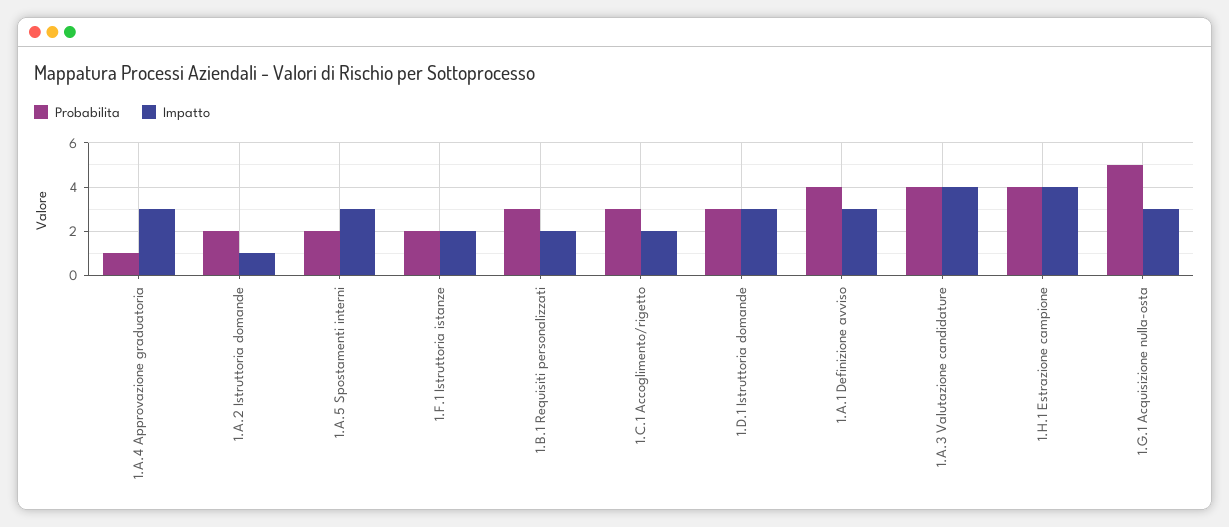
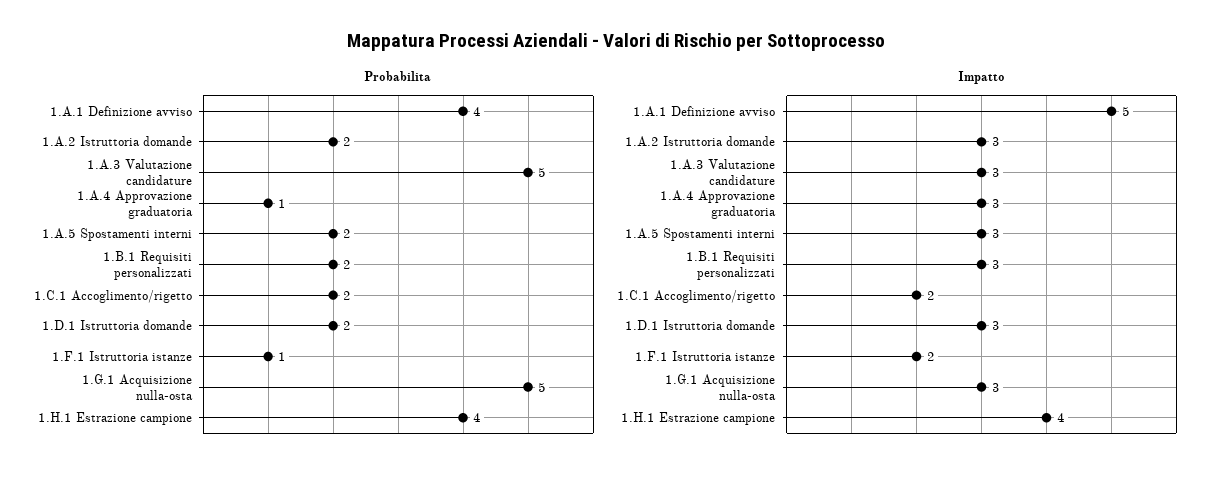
  {
    "Probabilita": {
      "1.A.4 Approvazione graduatoria": 1,
      "1.A.2 Istruttoria domande": 2,
      "1.A.5 Spostamenti interni": 2,
-     "1.F.1 Istruttoria istanze": 2,
+     "1.F.1 Istruttoria istanze": 1,
-     "1.B.1 Requisiti personalizzati": 3,
+     "1.B.1 Requisiti personalizzati": 2,
-     "1.C.1 Accoglimento/rigetto": 3,
+     "1.C.1 Accoglimento/rigetto": 2,
-     "1.D.1 Istruttoria domande": 3,
+     "1.D.1 Istruttoria domande": 2,
      "1.A.1 Definizione avviso": 4,
-     "1.A.3 Valutazione candidature": 4,
+     "1.A.3 Valutazione candidature": 5,
      "1.H.1 Estrazione campione": 4,
      "1.G.1 Acquisizione nulla-osta": 5
    },
    "Impatto": {
      "1.A.4 Approvazione graduatoria": 3,
-     "1.A.2 Istruttoria domande": 1,
+     "1.A.2 Istruttoria domande": 3,
      "1.A.5 Spostamenti interni": 3,
      "1.F.1 Istruttoria istanze": 2,
-     "1.B.1 Requisiti personalizzati": 2,
+     "1.B.1 Requisiti personalizzati": 3,
      "1.C.1 Accoglimento/rigetto": 2,
      "1.D.1 Istruttoria domande": 3,
-     "1.A.1 Definizione avviso": 3,
+     "1.A.1 Definizione avviso": 5,
-     "1.A.3 Valutazione candidature": 4,
+     "1.A.3 Valutazione candidature": 3,
      "1.H.1 Estrazione campione": 4,
      "1.G.1 Acquisizione nulla-osta": 3
    }
  }

